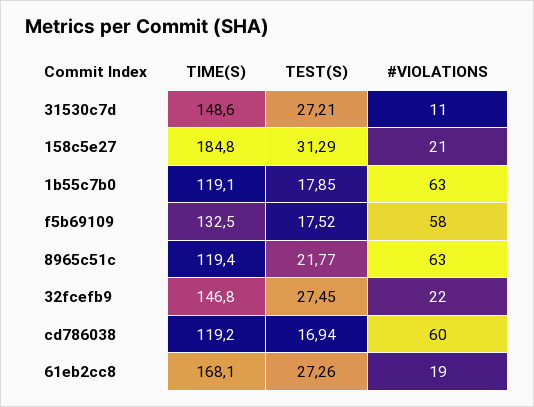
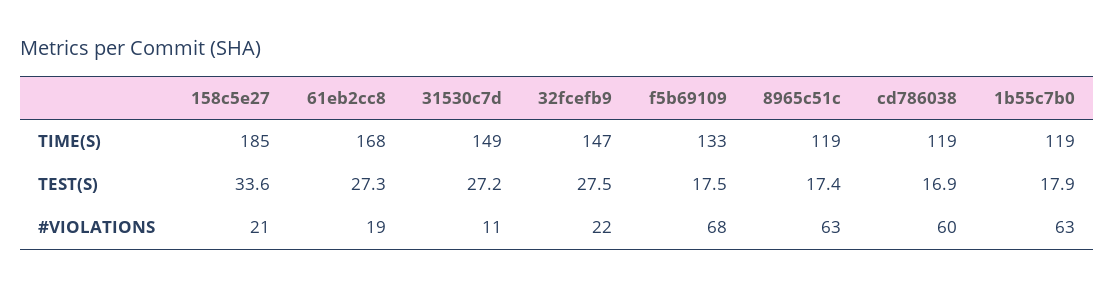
  {
    "TIME(S)": {
      "31530c7d": 148.6,
      "158c5e27": 184.8,
      "1b55c7b0": 119.1,
      "f5b69109": 132.5,
      "8965c51c": 119.4,
      "32fcefb9": 146.8,
      "cd786038": 119.2,
      "61eb2cc8": 168.1
    },
    "TEST(S)": {
      "31530c7d": 27.21,
-     "158c5e27": 31.29,
+     "158c5e27": 33.6,
      "1b55c7b0": 17.85,
      "f5b69109": 17.52,
-     "8965c51c": 21.77,
+     "8965c51c": 17.4,
      "32fcefb9": 27.45,
      "cd786038": 16.94,
      "61eb2cc8": 27.26
    },
    "#VIOLATIONS": {
      "31530c7d": 11,
      "158c5e27": 21,
      "1b55c7b0": 63,
-     "f5b69109": 58,
+     "f5b69109": 68,
      "8965c51c": 63,
      "32fcefb9": 22,
      "cd786038": 60,
      "61eb2cc8": 19
    }
  }

